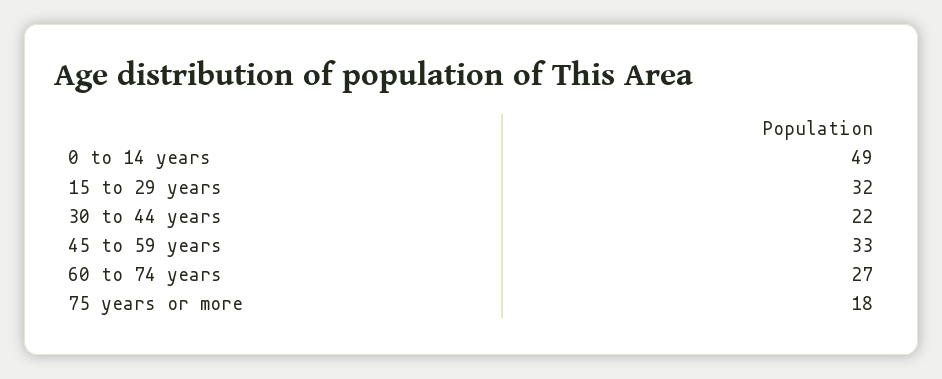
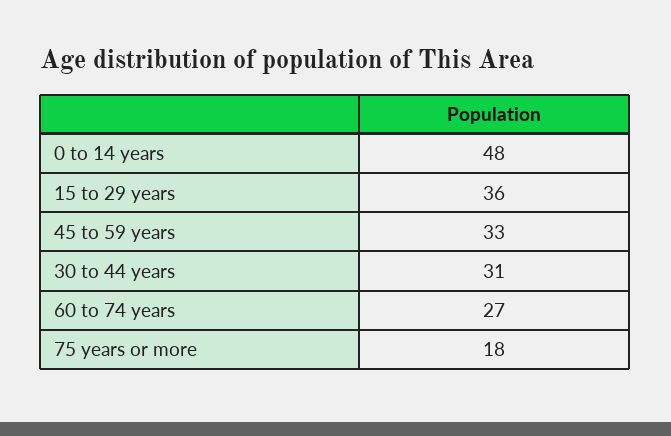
  {
-   "0 to 14 years": 49,
+   "0 to 14 years": 48,
-   "15 to 29 years": 32,
+   "15 to 29 years": 36,
-   "30 to 44 years": 22,
+   "30 to 44 years": 31,
    "45 to 59 years": 33,
    "60 to 74 years": 27,
    "75 years or more": 18
  }

